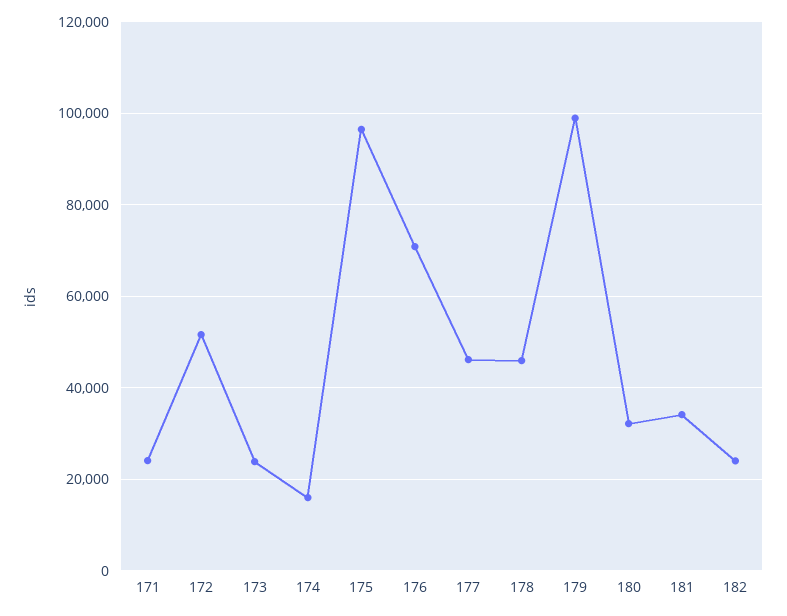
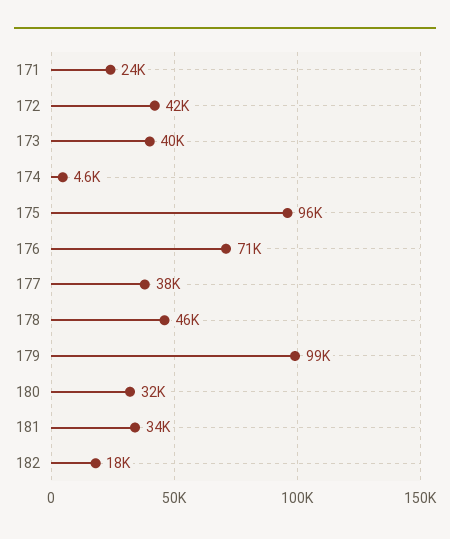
  {
    "171": 24000,
-   "172": 52000,
+   "172": 42000,
-   "173": 24000,
+   "173": 40000,
-   "174": 16000,
+   "174": 4600,
    "175": 96000,
    "176": 71000,
-   "177": 46000,
+   "177": 38000,
    "178": 46000,
    "179": 99000,
    "180": 32000,
    "181": 34000,
-   "182": 24000
+   "182": 18000
  }

